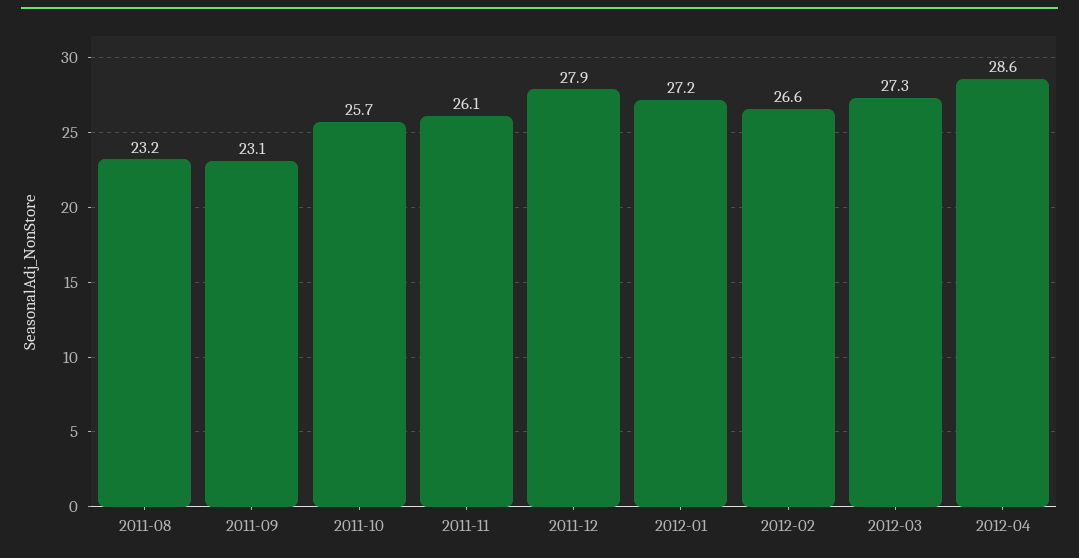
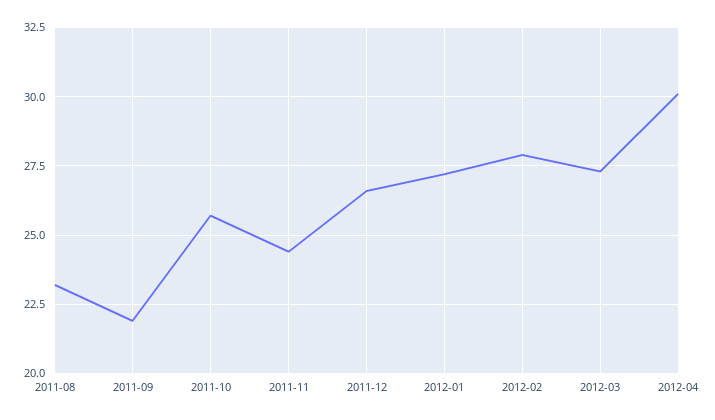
  {
    "2011-08": 23.2,
-   "2011-09": 23.1,
+   "2011-09": 22,
    "2011-10": 25.7,
-   "2011-11": 26.1,
+   "2011-11": 24.5,
-   "2011-12": 27.9,
+   "2011-12": 26.5,
    "2012-01": 27.2,
-   "2012-02": 26.6,
+   "2012-02": 28,
    "2012-03": 27.3,
-   "2012-04": 28.6
+   "2012-04": 30
  }

